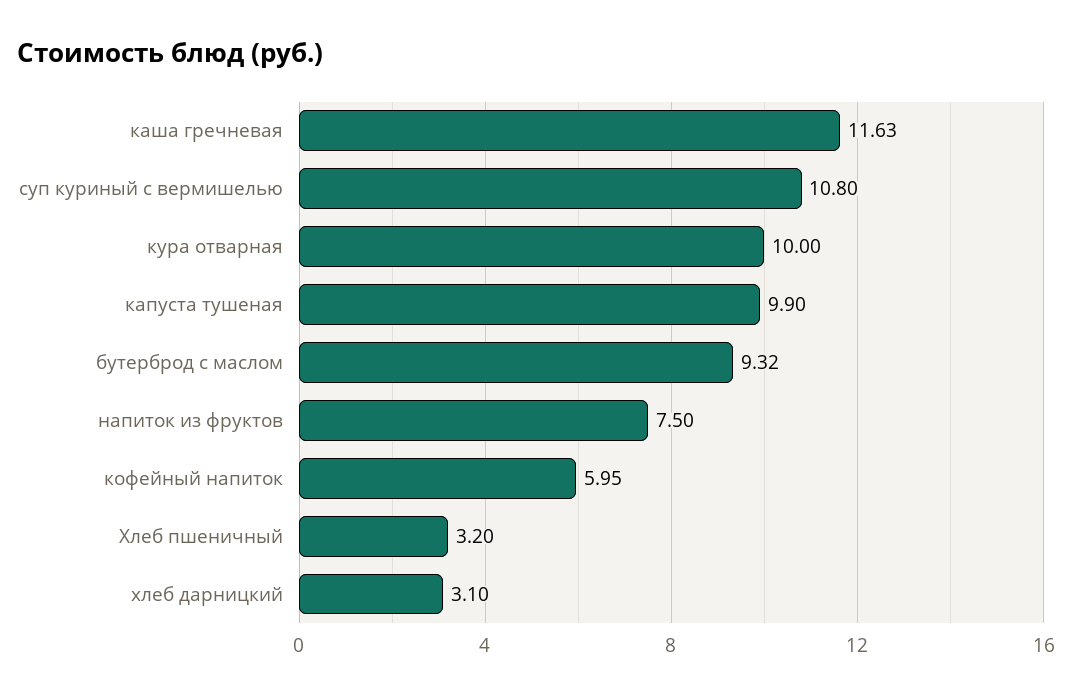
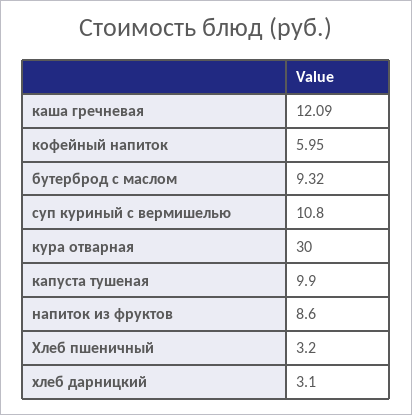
  {
-   "каша гречневая": 11.63,
+   "каша гречневая": 12.09,
    "суп куриный с вермишелью": 10.8,
-   "кура отварная": 10,
+   "кура отварная": 30,
    "капуста тушеная": 9.9,
    "бутерброд с маслом": 9.32,
-   "напиток из фруктов": 7.5,
+   "напиток из фруктов": 8.6,
    "кофейный напиток": 5.95,
    "Хлеб пшеничный": 3.2,
    "хлеб дарницкий": 3.1
  }

